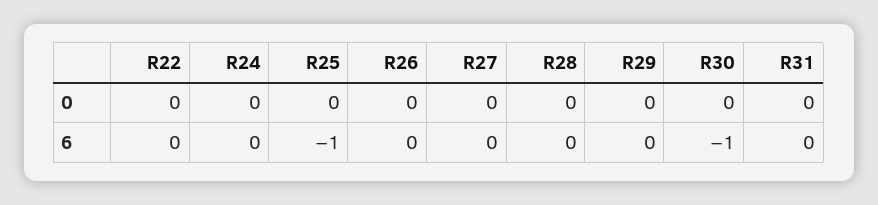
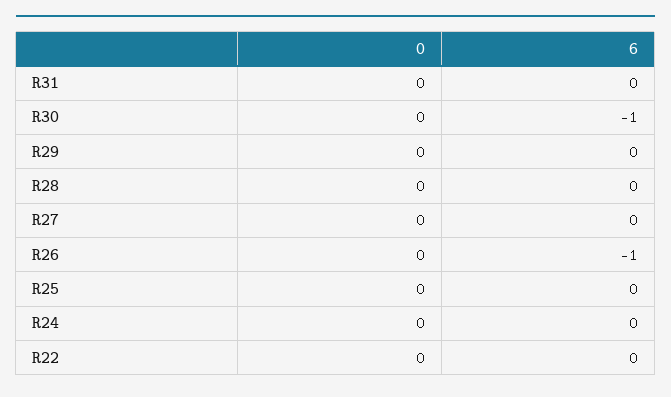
  {
    "R22": {
      "0": 0,
      "6": 0
    },
    "R24": {
      "0": 0,
      "6": 0
    },
    "R25": {
      "0": 0,
-     "6": -1
+     "6": 0
    },
    "R26": {
      "0": 0,
-     "6": 0
+     "6": -1
    },
    "R27": {
      "0": 0,
      "6": 0
    },
    "R28": {
      "0": 0,
      "6": 0
    },
    "R29": {
      "0": 0,
      "6": 0
    },
    "R30": {
      "0": 0,
      "6": -1
    },
    "R31": {
      "0": 0,
      "6": 0
    }
  }

